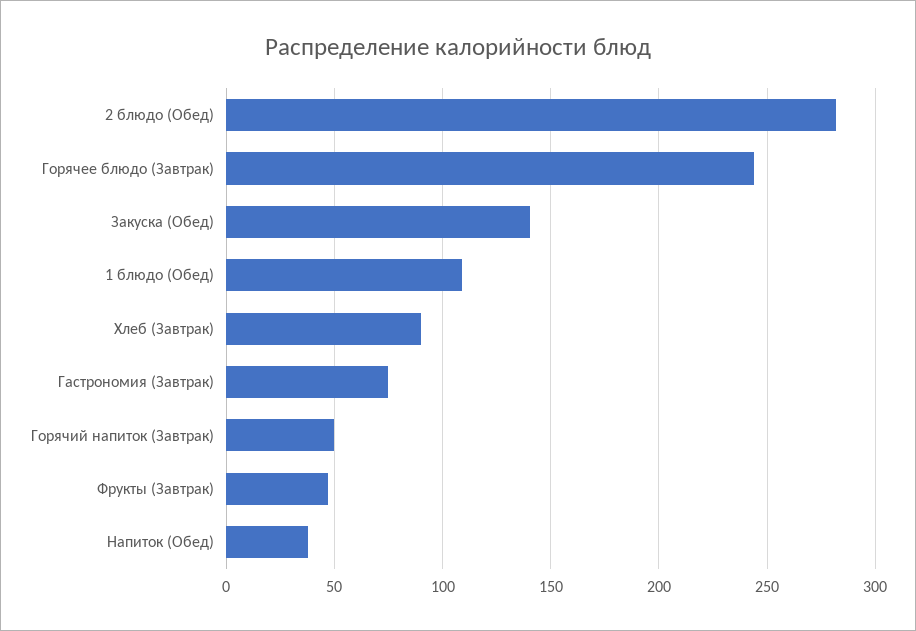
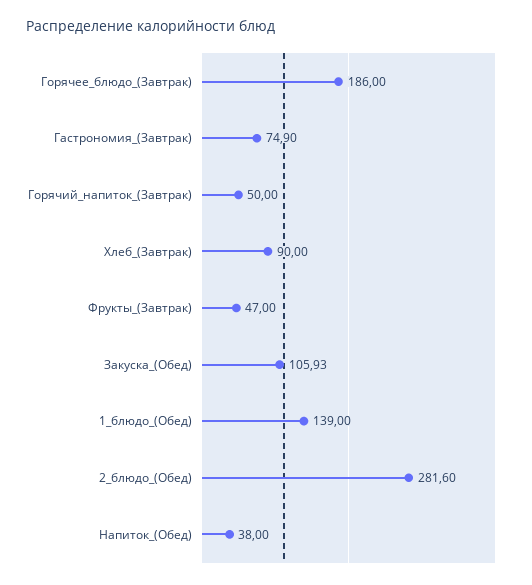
  {
    "2 блюдо (Обед)": 281.6,
-   "Горячее блюдо (Завтрак)": 245,
+   "Горячее блюдо (Завтрак)": 186,
-   "Закуска (Обед)": 140,
+   "Закуска (Обед)": 105.93,
-   "1 блюдо (Обед)": 110,
+   "1 блюдо (Обед)": 139,
    "Хлеб (Завтрак)": 90,
    "Гастрономия (Завтрак)": 74.9,
    "Горячий напиток (Завтрак)": 50,
    "Фрукты (Завтрак)": 47,
    "Напиток (Обед)": 38
  }

